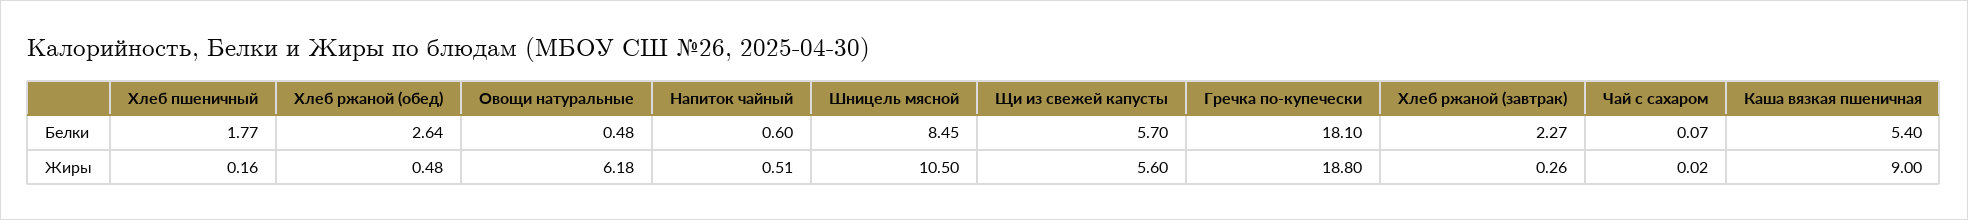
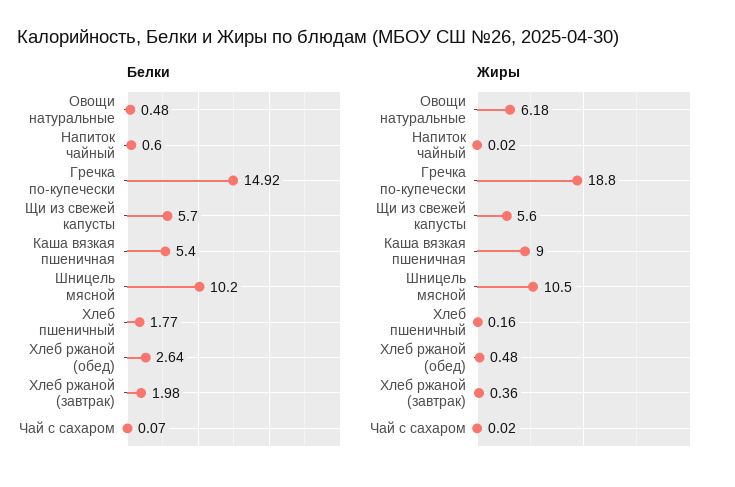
  {
    "Белки": {
      "Хлеб пшеничный": 1.77,
      "Хлеб ржаной (обед)": 2.64,
      "Овощи натуральные": 0.48,
      "Напиток чайный": 0.6,
-     "Шницель мясной": 8.45,
+     "Шницель мясной": 10.2,
      "Щи из свежей капусты": 5.7,
-     "Гречка по-купечески": 18.1,
+     "Гречка по-купечески": 14.92,
-     "Хлеб ржаной (завтрак)": 2.27,
+     "Хлеб ржаной (завтрак)": 1.98,
      "Чай с сахаром": 0.07,
      "Каша вязкая пшеничная": 5.4
    },
    "Жиры": {
      "Хлеб пшеничный": 0.16,
      "Хлеб ржаной (обед)": 0.48,
      "Овощи натуральные": 6.18,
-     "Напиток чайный": 0.51,
+     "Напиток чайный": 0.02,
      "Шницель мясной": 10.5,
      "Щи из свежей капусты": 5.6,
      "Гречка по-купечески": 18.8,
-     "Хлеб ржаной (завтрак)": 0.26,
+     "Хлеб ржаной (завтрак)": 0.36,
      "Чай с сахаром": 0.02,
      "Каша вязкая пшеничная": 9
    }
  }

